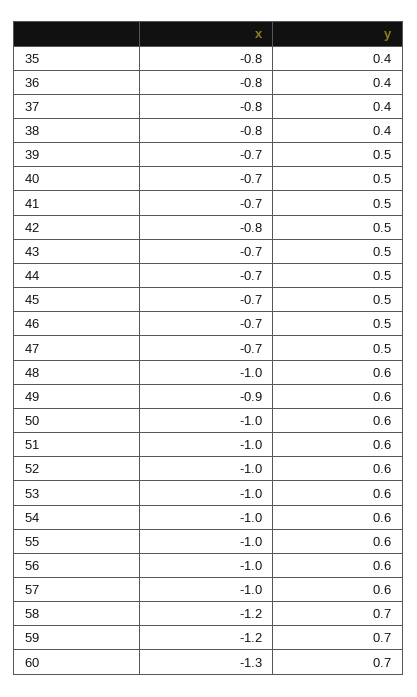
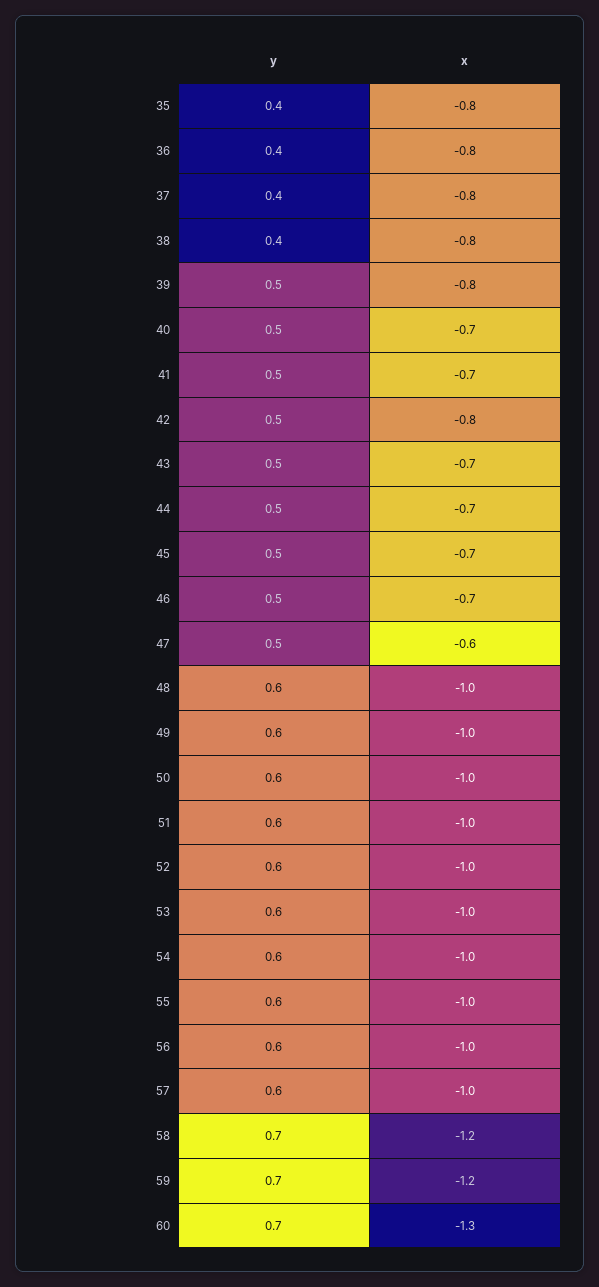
  {
    "x": {
      "35": -0.8,
      "36": -0.8,
      "37": -0.8,
      "38": -0.8,
-     "39": -0.7,
+     "39": -0.8,
      "40": -0.7,
      "41": -0.7,
      "42": -0.8,
      "43": -0.7,
      "44": -0.7,
      "45": -0.7,
      "46": -0.7,
-     "47": -0.7,
+     "47": -0.6,
      "48": -1,
-     "49": -0.9,
+     "49": -1,
      "50": -1,
      "51": -1,
      "52": -1,
      "53": -1,
      "54": -1,
      "55": -1,
      "56": -1,
      "57": -1,
      "58": -1.2,
      "59": -1.2,
      "60": -1.3
    },
    "y": {
      "35": 0.4,
      "36": 0.4,
      "37": 0.4,
      "38": 0.4,
      "39": 0.5,
      "40": 0.5,
      "41": 0.5,
      "42": 0.5,
      "43": 0.5,
      "44": 0.5,
      "45": 0.5,
      "46": 0.5,
      "47": 0.5,
      "48": 0.6,
      "49": 0.6,
      "50": 0.6,
      "51": 0.6,
      "52": 0.6,
      "53": 0.6,
      "54": 0.6,
      "55": 0.6,
      "56": 0.6,
      "57": 0.6,
      "58": 0.7,
      "59": 0.7,
      "60": 0.7
    }
  }

